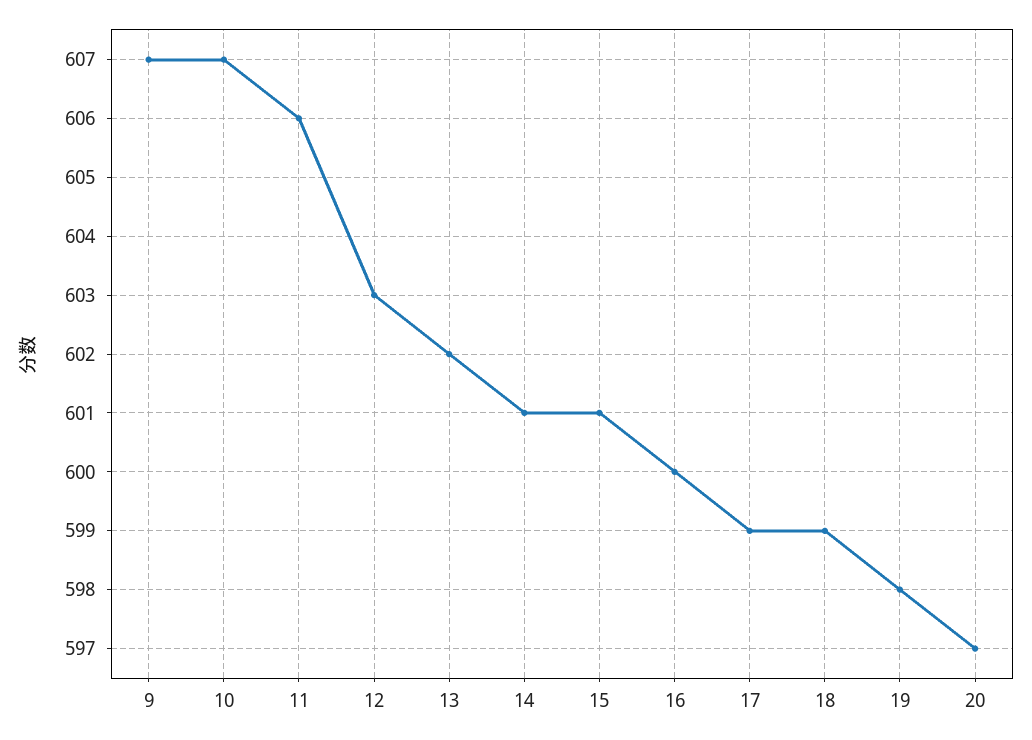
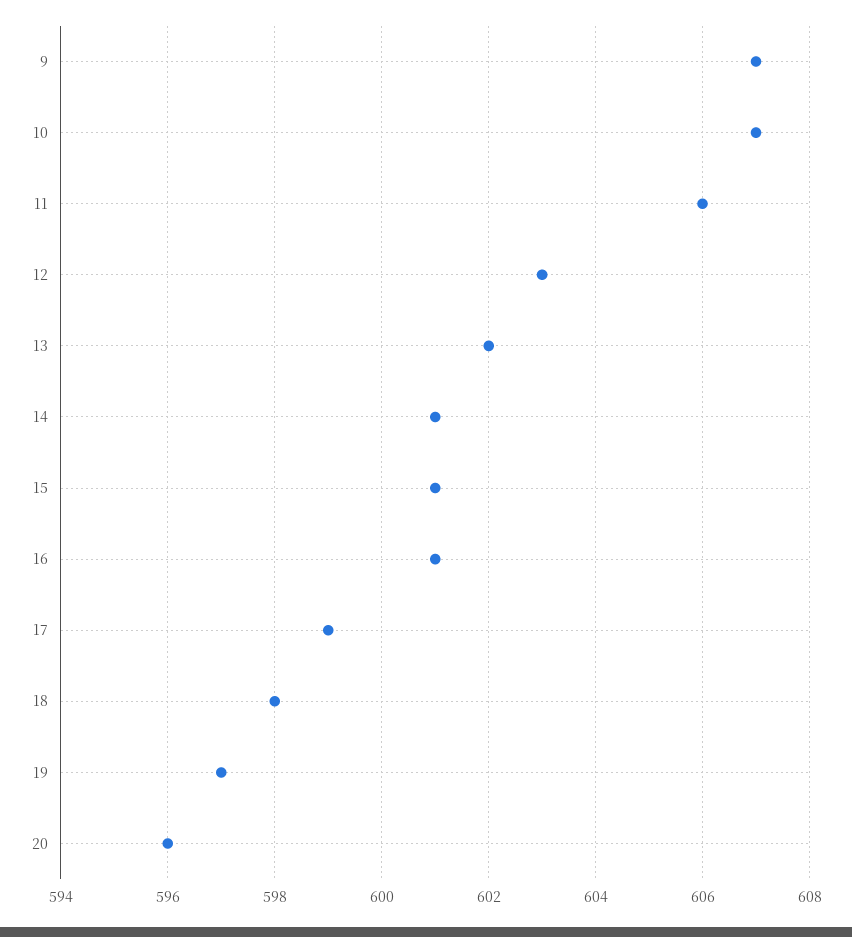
  {
    "9": 607,
    "10": 607,
    "11": 606,
    "12": 603,
    "13": 602,
    "14": 601,
    "15": 601,
-   "16": 600,
+   "16": 601,
    "17": 599,
-   "18": 599,
+   "18": 598,
-   "19": 598,
+   "19": 597,
-   "20": 597
+   "20": 596
  }

